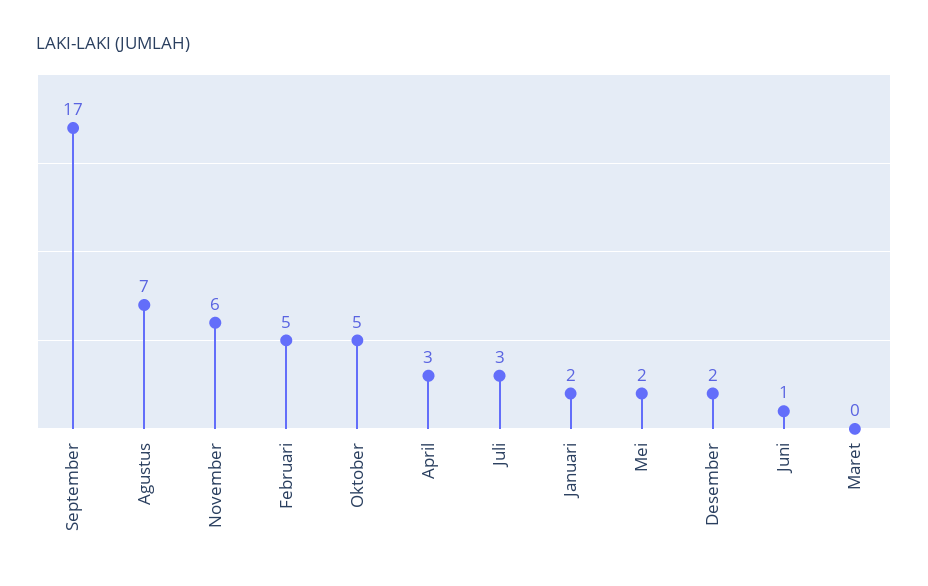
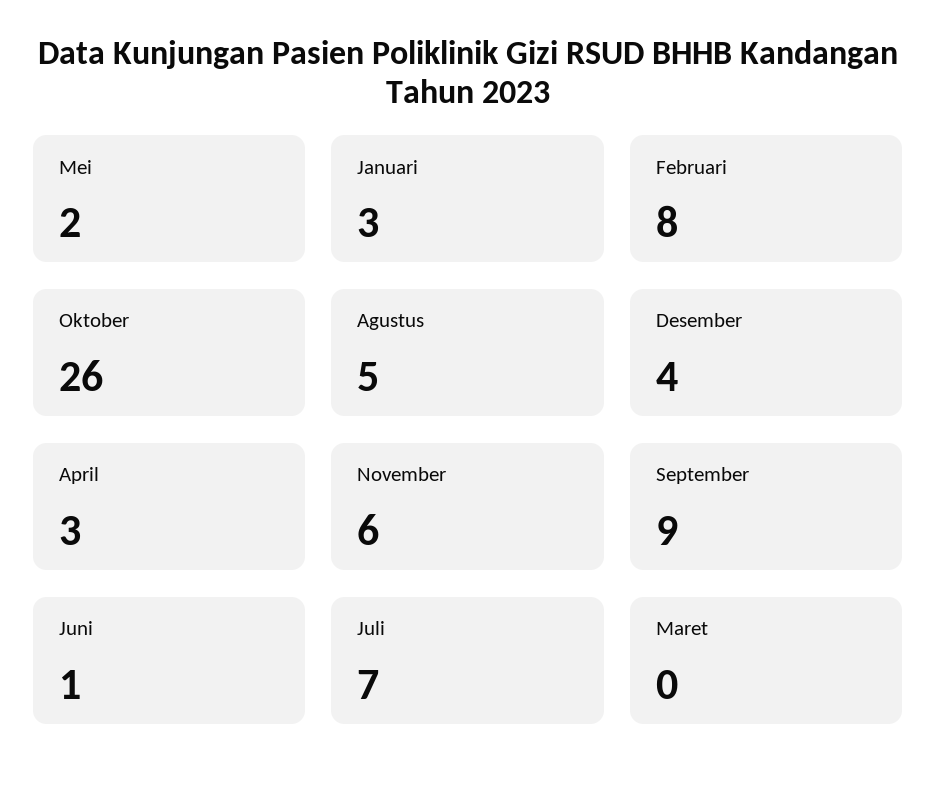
  {
-   "September": 17,
+   "September": 9,
-   "Agustus": 7,
+   "Agustus": 5,
    "November": 6,
-   "Februari": 5,
+   "Februari": 8,
-   "Oktober": 5,
+   "Oktober": 26,
    "April": 3,
-   "Juli": 3,
+   "Juli": 7,
-   "Januari": 2,
+   "Januari": 3,
    "Mei": 2,
-   "Desember": 2,
+   "Desember": 4,
    "Juni": 1,
    "Maret": 0
  }

